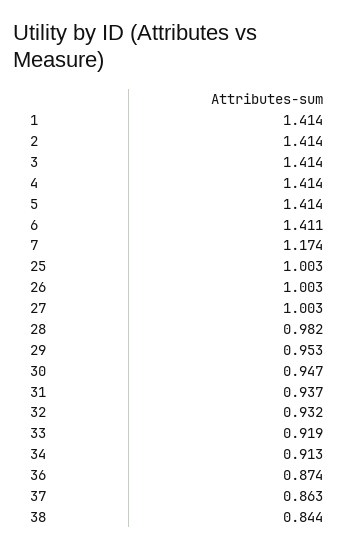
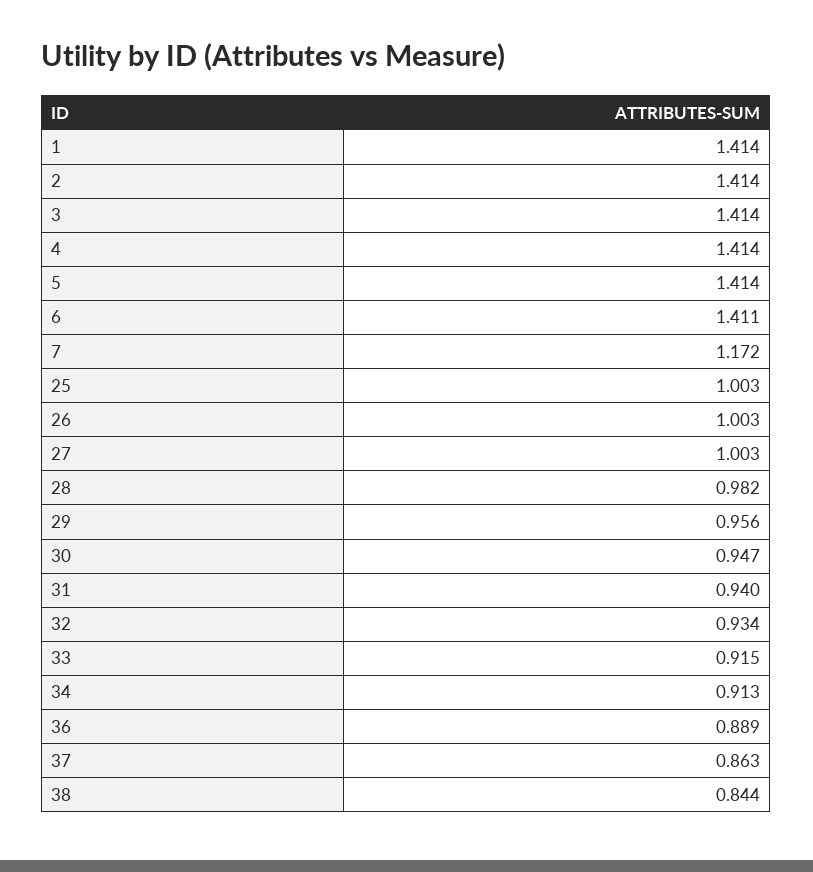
  {
    "1": 1.414,
    "2": 1.414,
    "3": 1.414,
    "4": 1.414,
    "5": 1.414,
    "6": 1.411,
-   "7": 1.174,
+   "7": 1.172,
    "25": 1.003,
    "26": 1.003,
    "27": 1.003,
    "28": 0.982,
-   "29": 0.953,
+   "29": 0.956,
    "30": 0.947,
-   "31": 0.937,
+   "31": 0.94,
-   "32": 0.932,
+   "32": 0.934,
-   "33": 0.919,
+   "33": 0.915,
    "34": 0.913,
-   "36": 0.874,
+   "36": 0.889,
    "37": 0.863,
    "38": 0.844
  }

